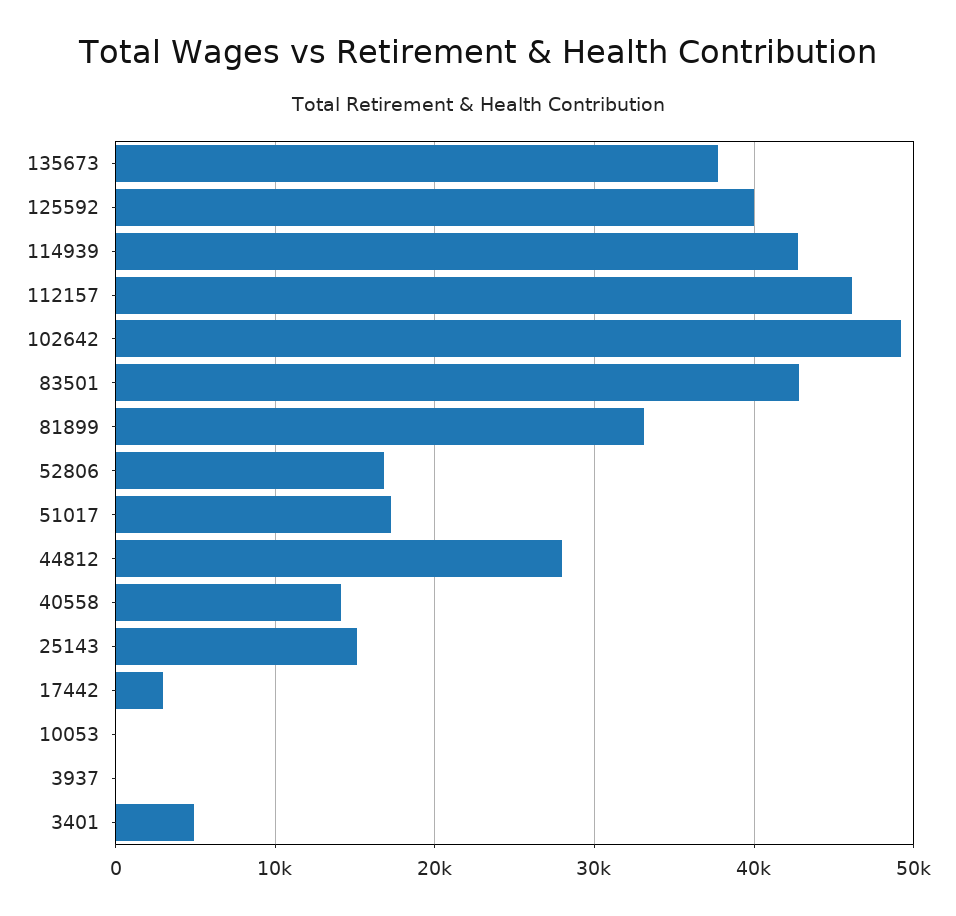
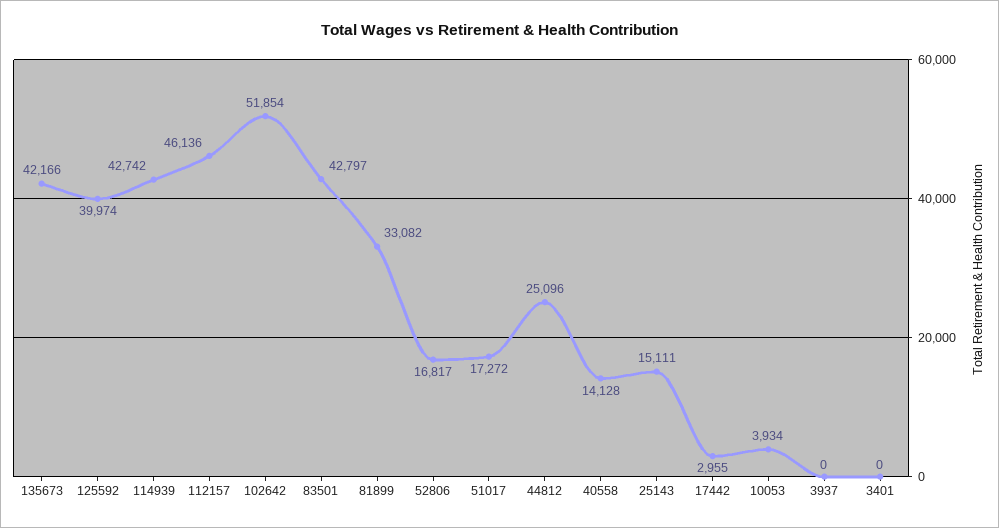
  {
-   "135673": 38000,
+   "135673": 42166,
    "125592": 39974,
    "114939": 42742,
    "112157": 46136,
-   "102642": 49000,
+   "102642": 51854,
    "83501": 42797,
    "81899": 33082,
    "52806": 16817,
    "51017": 17272,
-   "44812": 28000,
+   "44812": 25096,
    "40558": 14128,
    "25143": 15111,
    "17442": 2955,
-   "10053": 0,
+   "10053": 3934,
    "3937": 0,
-   "3401": 5000
+   "3401": 0
  }

